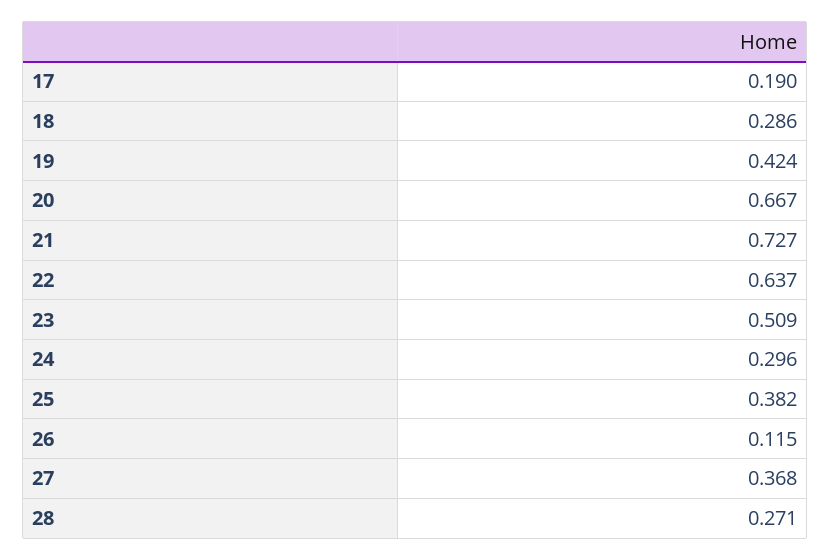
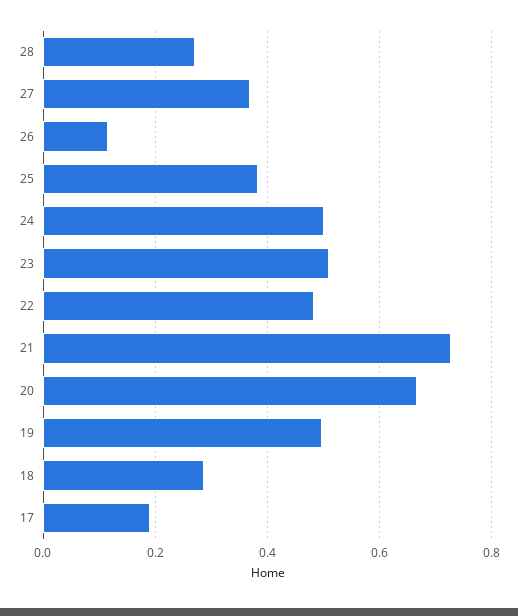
  {
    "17": 0.19,
    "18": 0.286,
-   "19": 0.424,
+   "19": 0.5,
    "20": 0.667,
    "21": 0.727,
-   "22": 0.637,
+   "22": 0.48,
    "23": 0.509,
-   "24": 0.296,
+   "24": 0.5,
    "25": 0.382,
    "26": 0.115,
    "27": 0.368,
    "28": 0.271
  }

